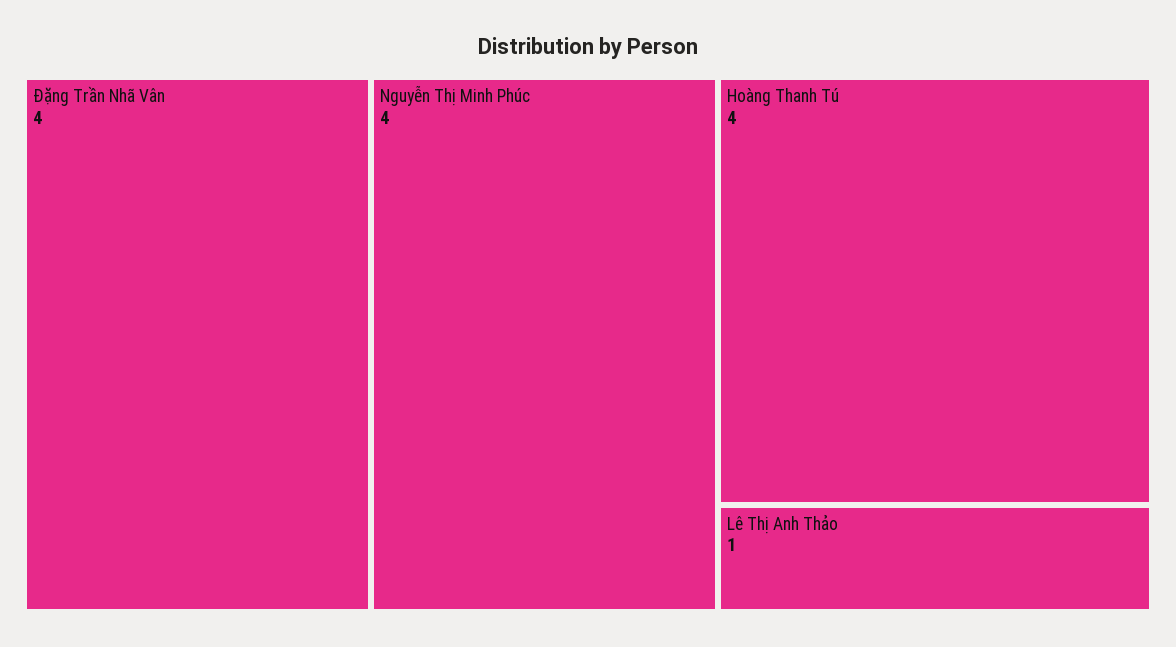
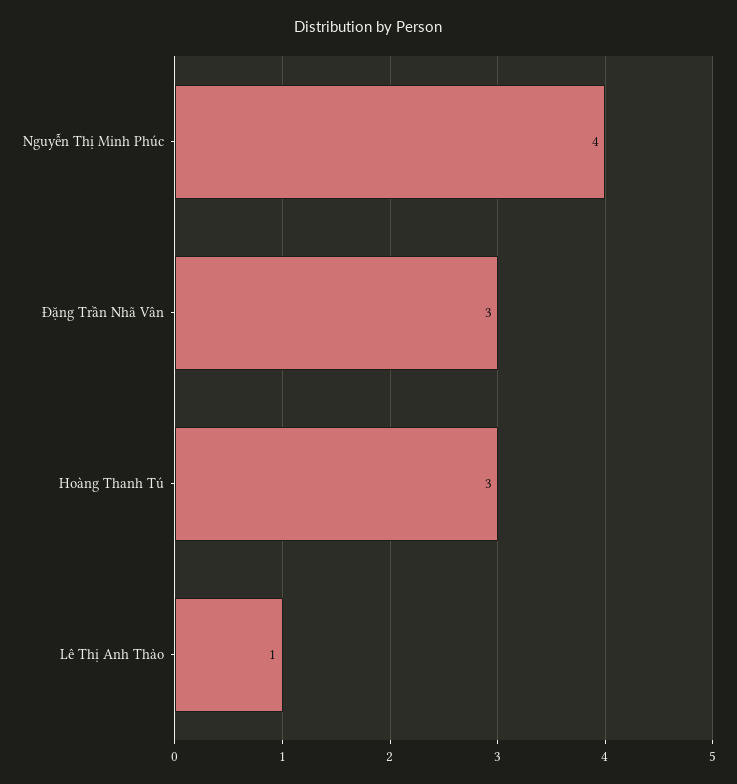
  {
-   "Đặng Trần Nhã Vân": 4,
+   "Đặng Trần Nhã Vân": 3,
    "Nguyễn Thị Minh Phúc": 4,
-   "Hoàng Thanh Tú": 4,
+   "Hoàng Thanh Tú": 3,
    "Lê Thị Anh Thảo": 1
  }

